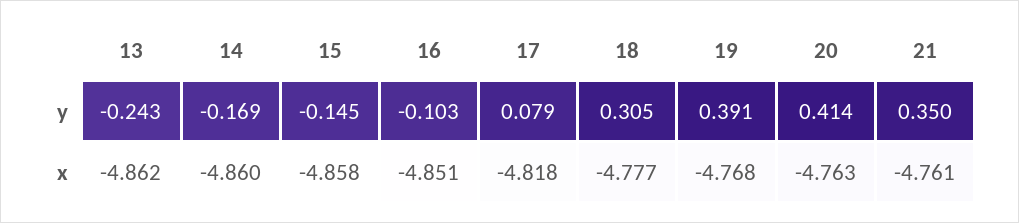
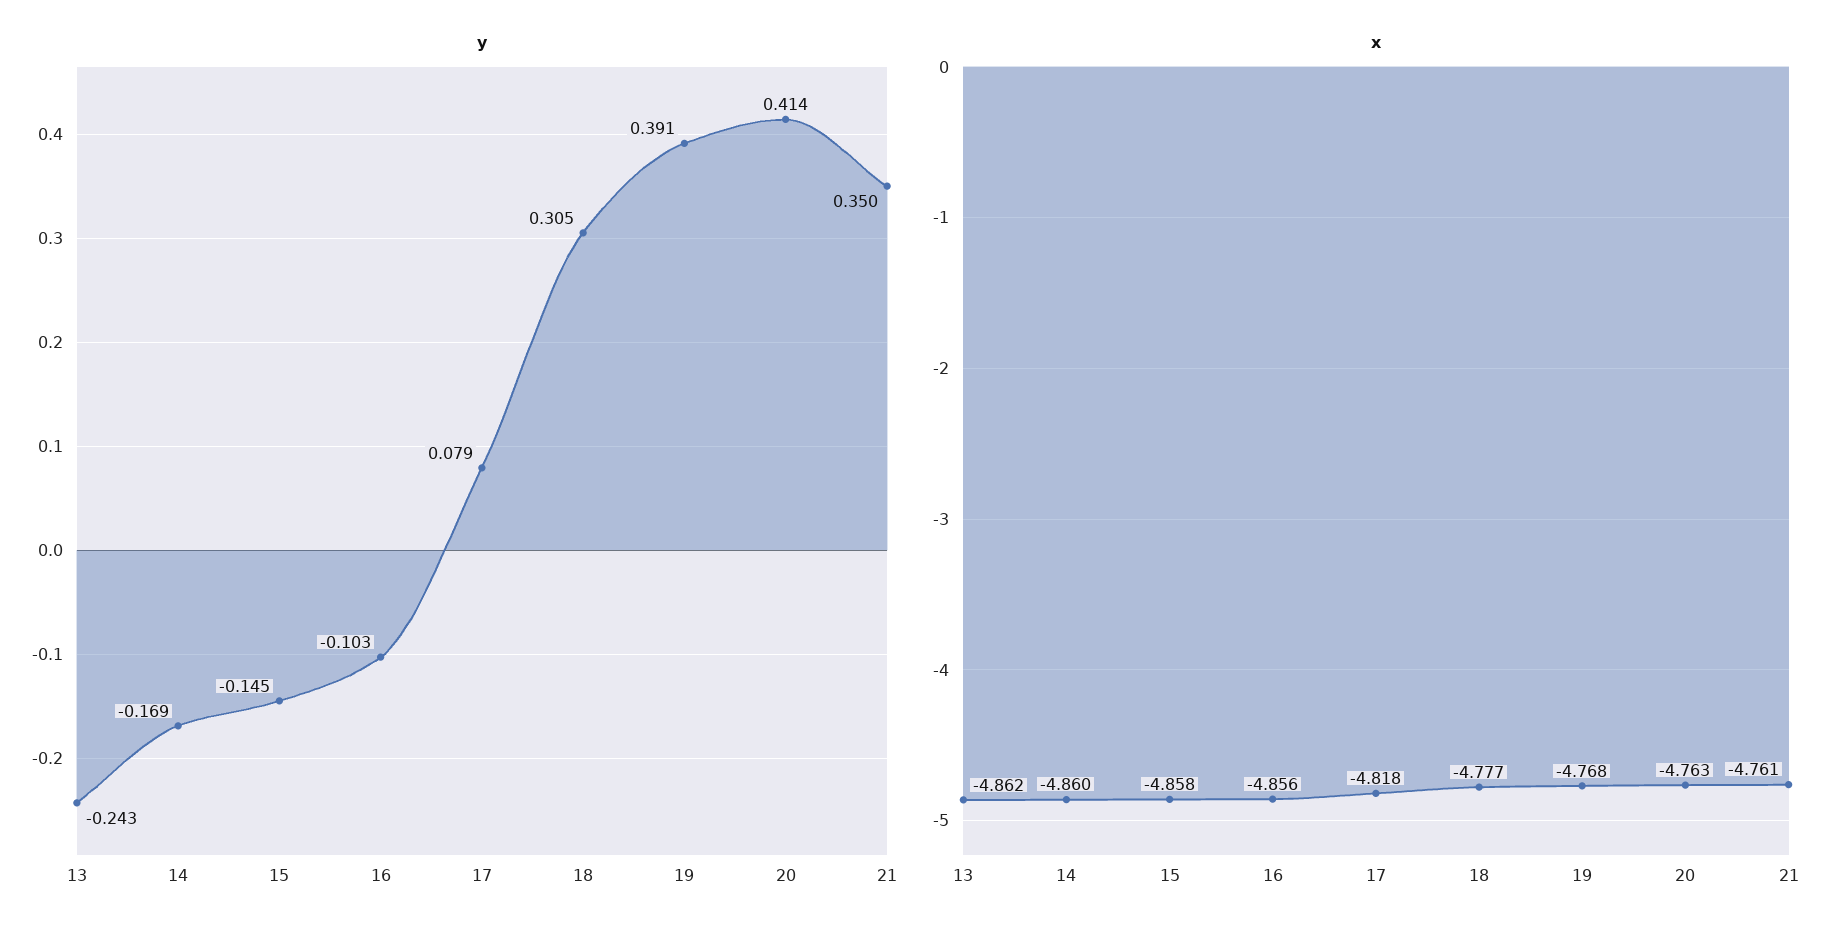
  {
    "y": {
      "13": -0.243,
      "14": -0.169,
      "15": -0.145,
      "16": -0.103,
      "17": 0.079,
      "18": 0.305,
      "19": 0.391,
      "20": 0.414,
      "21": 0.35
    },
    "x": {
      "13": -4.862,
      "14": -4.86,
      "15": -4.858,
-     "16": -4.851,
+     "16": -4.856,
      "17": -4.818,
      "18": -4.777,
      "19": -4.768,
      "20": -4.763,
      "21": -4.761
    }
  }

